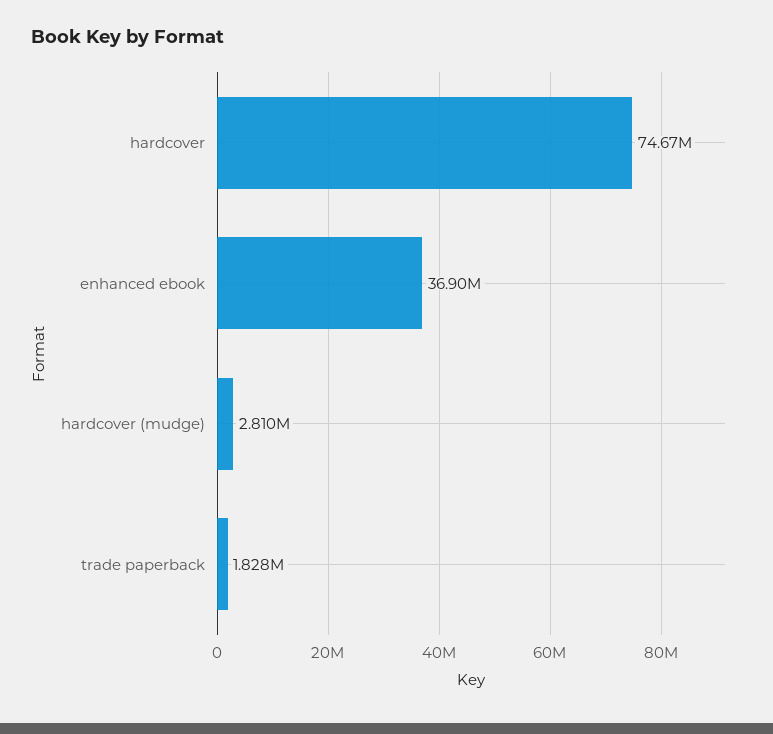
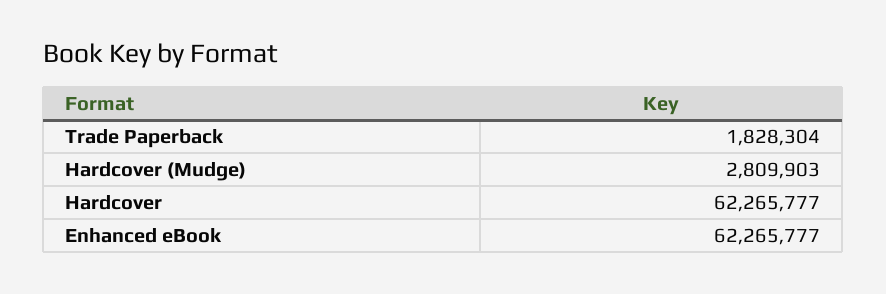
  {
-   "hardcover": 74670000,
+   "hardcover": 62265777,
-   "enhanced ebook": 36900000,
+   "enhanced ebook": 62265777,
    "hardcover (mudge)": 2809903,
    "trade paperback": 1828304
  }

